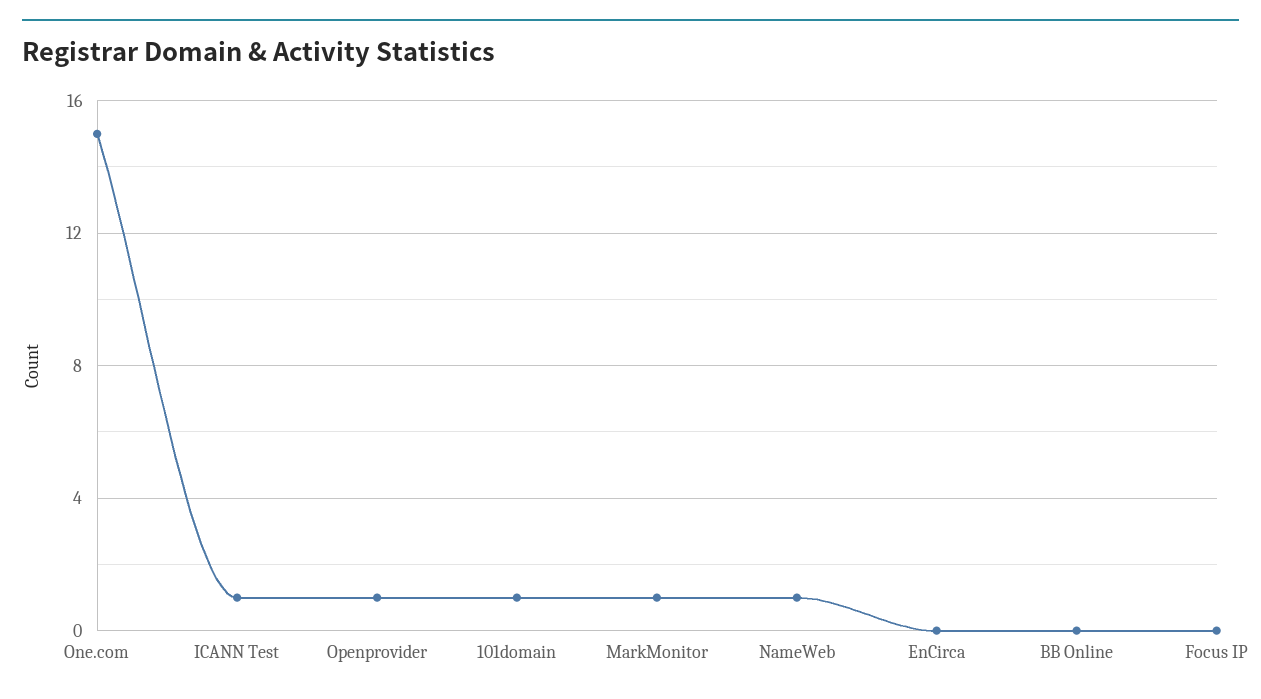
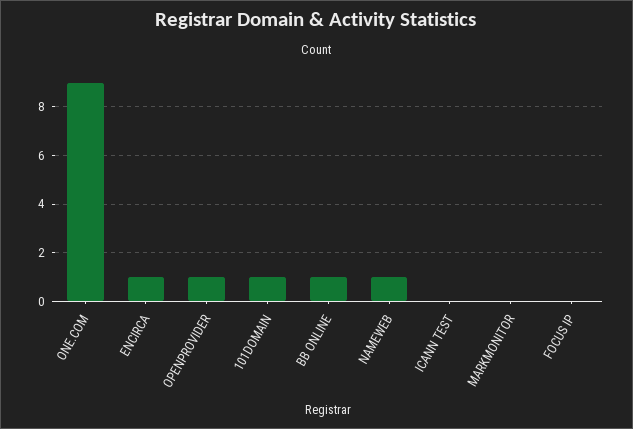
  {
-   "One.com": 15,
+   "One.com": 9,
-   "ICANN Test": 1,
+   "ICANN Test": 0,
    "Openprovider": 1,
    "101domain": 1,
-   "MarkMonitor": 1,
+   "MarkMonitor": 0,
    "NameWeb": 1,
-   "EnCirca": 0,
+   "EnCirca": 1,
-   "BB Online": 0,
+   "BB Online": 1,
    "Focus IP": 0
  }

